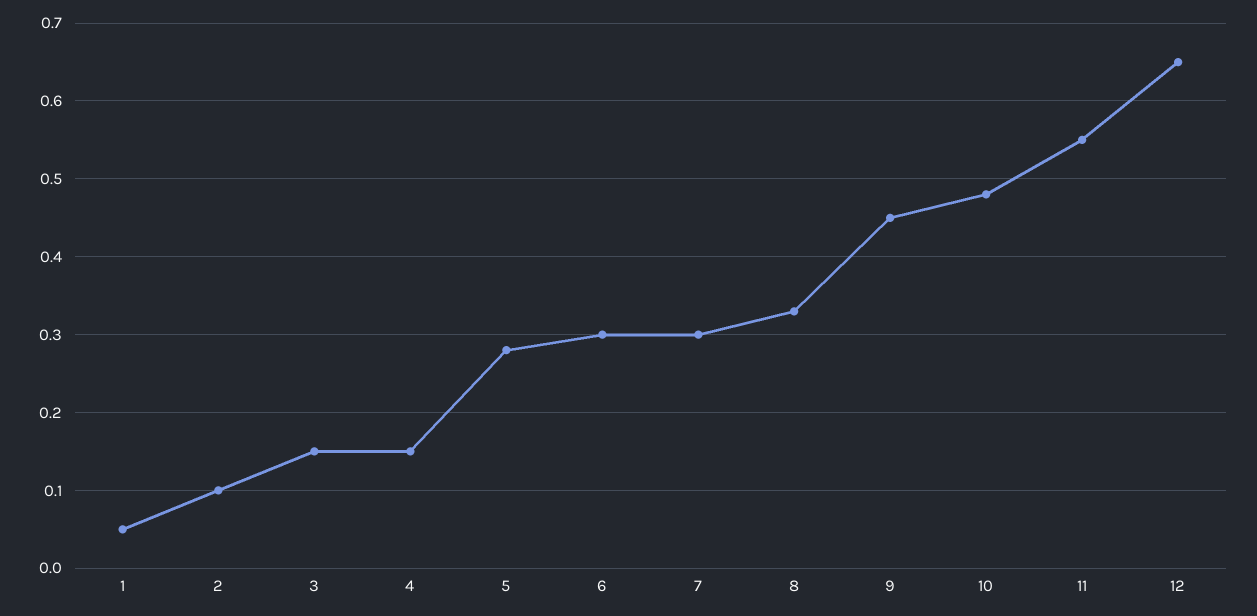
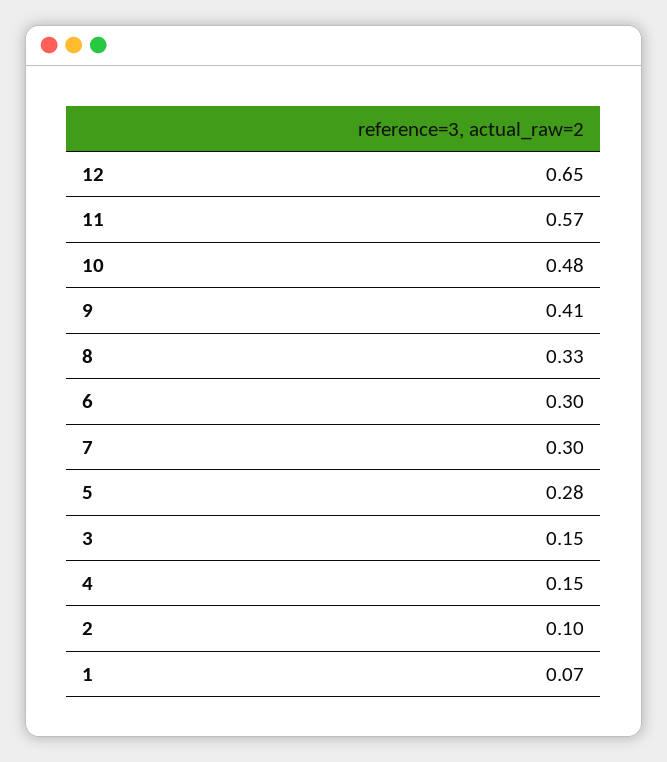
  {
-   "1": 0.05,
+   "1": 0.07,
    "2": 0.1,
    "3": 0.15,
    "4": 0.15,
    "5": 0.28,
    "6": 0.3,
    "7": 0.3,
    "8": 0.33,
-   "9": 0.45,
+   "9": 0.41,
    "10": 0.48,
-   "11": 0.55,
+   "11": 0.57,
    "12": 0.65
  }

